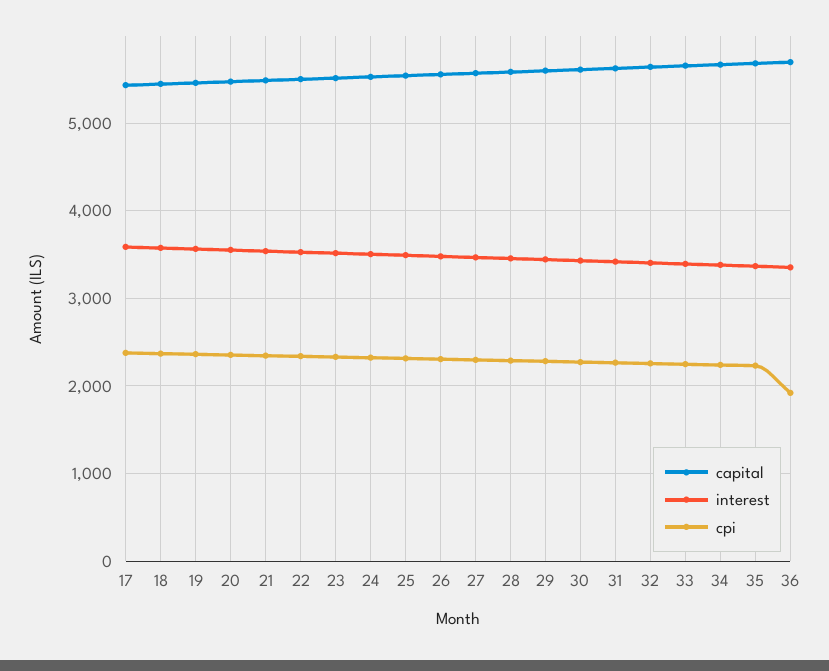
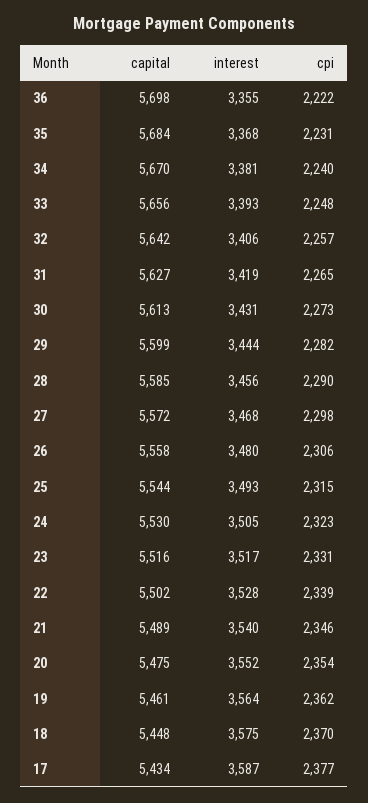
  {
    "capital": {
      "17": 5434,
      "18": 5448,
      "19": 5461,
      "20": 5475,
      "21": 5489,
      "22": 5502,
      "23": 5516,
      "24": 5530,
      "25": 5544,
      "26": 5558,
      "27": 5572,
      "28": 5585,
      "29": 5599,
      "30": 5613,
      "31": 5627,
      "32": 5642,
      "33": 5656,
      "34": 5670,
      "35": 5684,
      "36": 5698
    },
    "interest": {
      "17": 3587,
      "18": 3575,
      "19": 3564,
      "20": 3552,
      "21": 3540,
      "22": 3528,
      "23": 3517,
      "24": 3505,
      "25": 3493,
      "26": 3480,
      "27": 3468,
      "28": 3456,
      "29": 3444,
      "30": 3431,
      "31": 3419,
      "32": 3406,
      "33": 3393,
      "34": 3381,
      "35": 3368,
      "36": 3355
    },
    "cpi": {
      "17": 2377,
      "18": 2370,
      "19": 2362,
      "20": 2354,
      "21": 2346,
      "22": 2339,
      "23": 2331,
      "24": 2323,
      "25": 2315,
      "26": 2306,
      "27": 2298,
      "28": 2290,
      "29": 2282,
      "30": 2273,
      "31": 2265,
      "32": 2257,
      "33": 2248,
      "34": 2240,
      "35": 2231,
-     "36": 1900
+     "36": 2222
    }
  }

